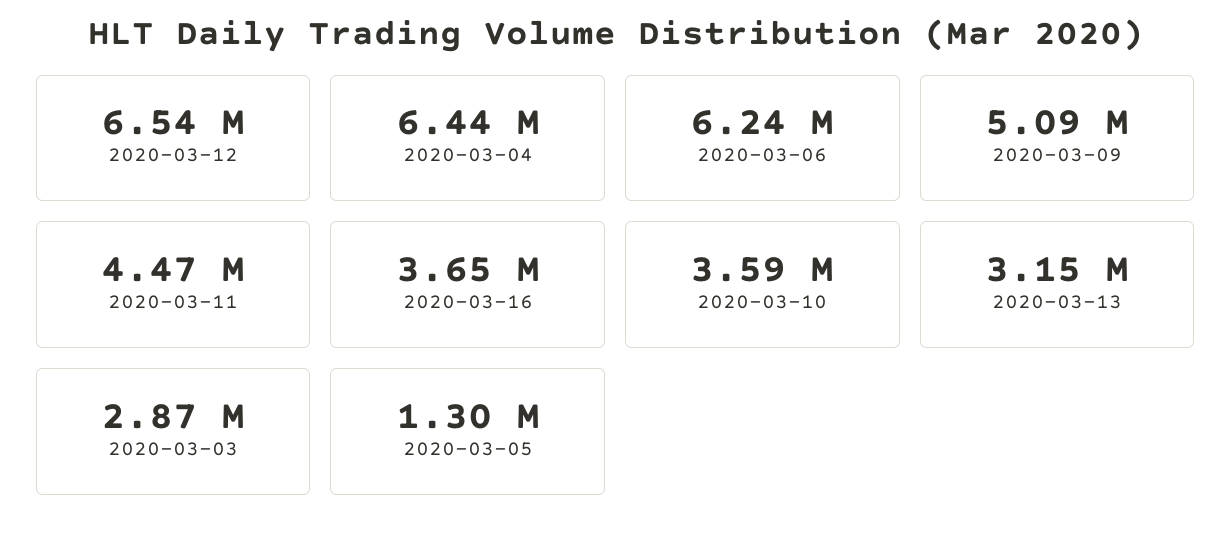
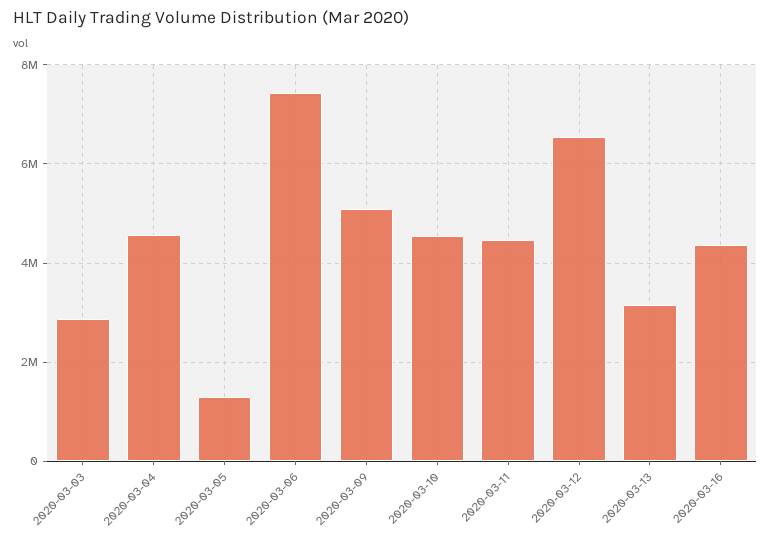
  {
    "2020-03-12": 6540000,
-   "2020-03-04": 6440000,
+   "2020-03-04": 4600000,
-   "2020-03-06": 6240000,
+   "2020-03-06": 7400000,
    "2020-03-09": 5090000,
    "2020-03-11": 4470000,
-   "2020-03-16": 3650000,
+   "2020-03-16": 4400000,
-   "2020-03-10": 3590000,
+   "2020-03-10": 4600000,
    "2020-03-13": 3150000,
    "2020-03-03": 2870000,
    "2020-03-05": 1300000
  }

